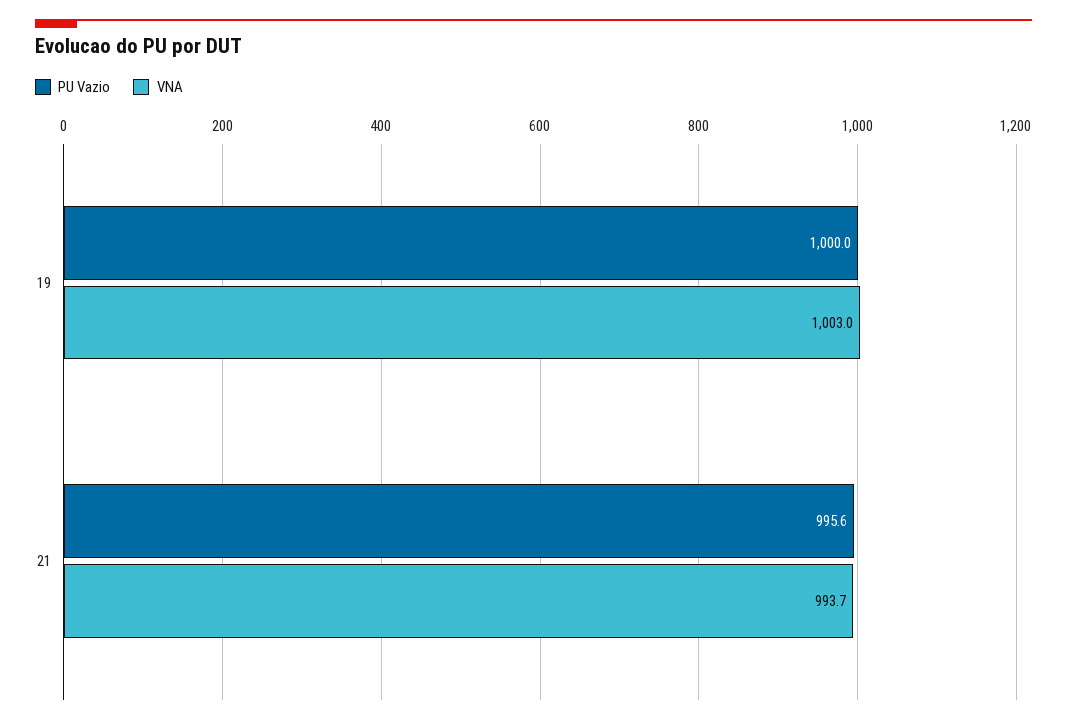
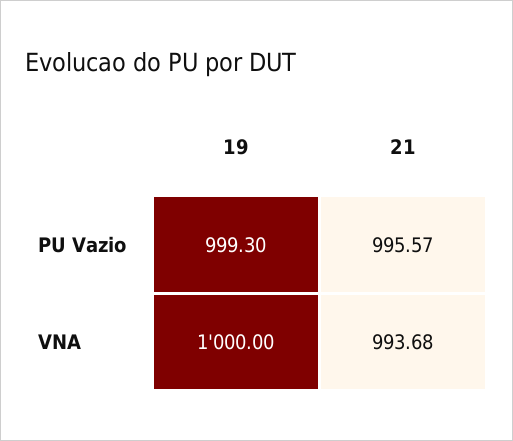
  {
    "PU Vazio": {
-     "19": 1000,
+     "19": 999.3,
      "21": 995.57
    },
    "VNA": {
-     "19": 1003,
+     "19": 1000,
      "21": 993.68
    }
  }

